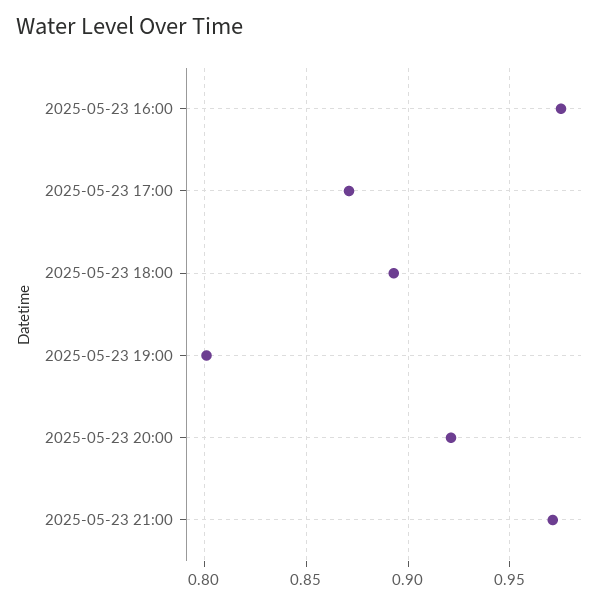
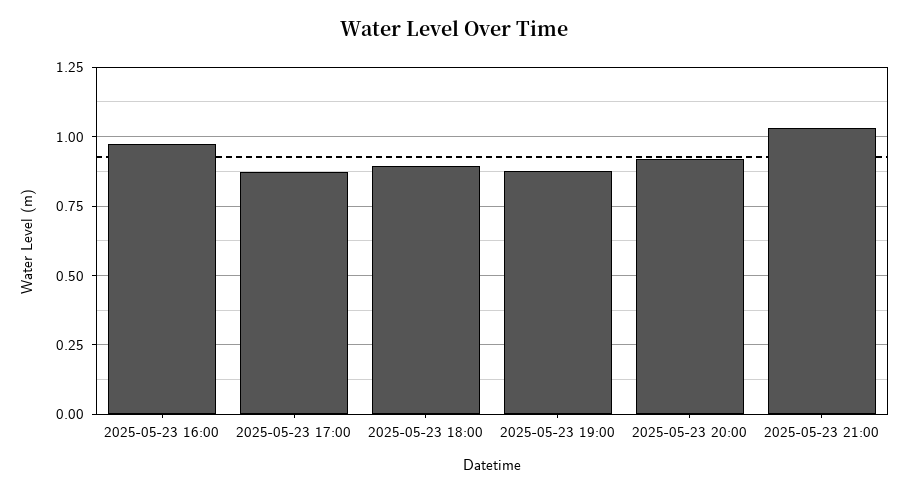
  {
    "2025-05-23 16:00": 0.975,
    "2025-05-23 17:00": 0.87,
    "2025-05-23 18:00": 0.895,
-   "2025-05-23 19:00": 0.8,
+   "2025-05-23 19:00": 0.875,
    "2025-05-23 20:00": 0.92,
-   "2025-05-23 21:00": 0.97
+   "2025-05-23 21:00": 1.025
  }

